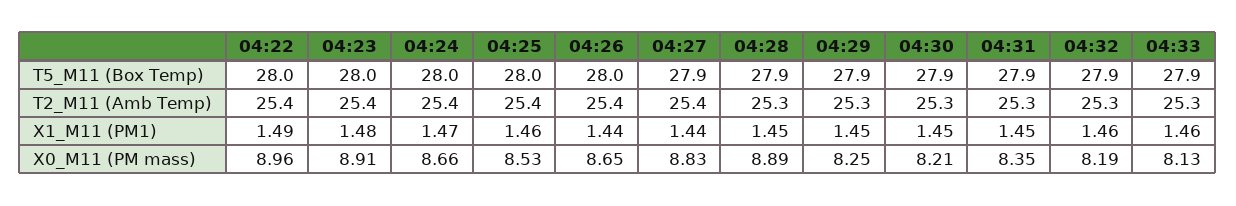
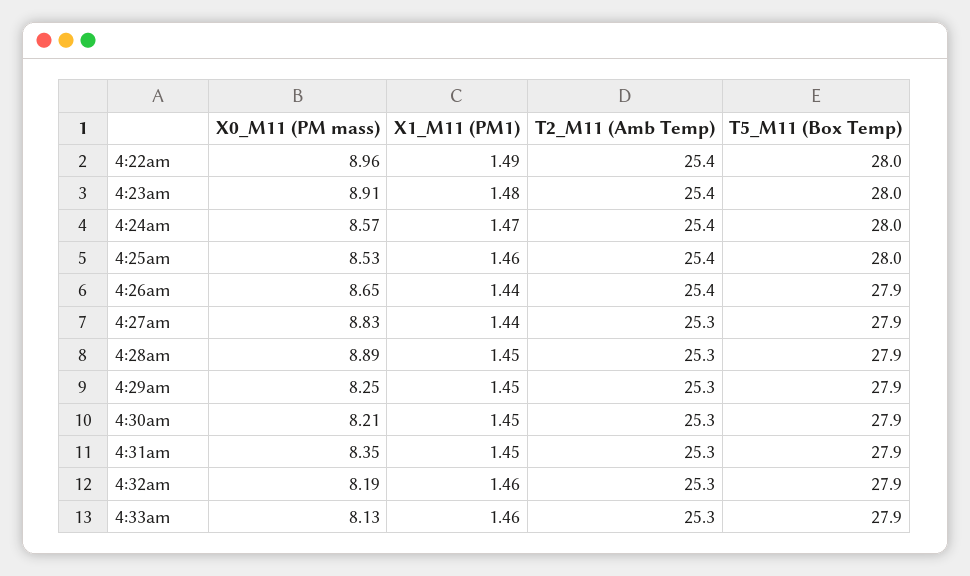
  {
    "04:22": {
      "T5_M11 (Box Temp)": 28,
      "T2_M11 (Amb Temp)": 25.4,
      "X1_M11 (PM1)": 1.49,
      "X0_M11 (PM mass)": 8.96
    },
    "04:23": {
      "T5_M11 (Box Temp)": 28,
      "T2_M11 (Amb Temp)": 25.4,
      "X1_M11 (PM1)": 1.48,
      "X0_M11 (PM mass)": 8.91
    },
    "04:24": {
      "T5_M11 (Box Temp)": 28,
      "T2_M11 (Amb Temp)": 25.4,
      "X1_M11 (PM1)": 1.47,
-     "X0_M11 (PM mass)": 8.66
+     "X0_M11 (PM mass)": 8.57
    },
    "04:25": {
      "T5_M11 (Box Temp)": 28,
      "T2_M11 (Amb Temp)": 25.4,
      "X1_M11 (PM1)": 1.46,
      "X0_M11 (PM mass)": 8.53
    },
    "04:26": {
-     "T5_M11 (Box Temp)": 28,
+     "T5_M11 (Box Temp)": 27.9,
      "T2_M11 (Amb Temp)": 25.4,
      "X1_M11 (PM1)": 1.44,
      "X0_M11 (PM mass)": 8.65
    },
    "04:27": {
      "T5_M11 (Box Temp)": 27.9,
-     "T2_M11 (Amb Temp)": 25.4,
+     "T2_M11 (Amb Temp)": 25.3,
      "X1_M11 (PM1)": 1.44,
      "X0_M11 (PM mass)": 8.83
    },
    "04:28": {
      "T5_M11 (Box Temp)": 27.9,
      "T2_M11 (Amb Temp)": 25.3,
      "X1_M11 (PM1)": 1.45,
      "X0_M11 (PM mass)": 8.89
    },
    "04:29": {
      "T5_M11 (Box Temp)": 27.9,
      "T2_M11 (Amb Temp)": 25.3,
      "X1_M11 (PM1)": 1.45,
      "X0_M11 (PM mass)": 8.25
    },
    "04:30": {
      "T5_M11 (Box Temp)": 27.9,
      "T2_M11 (Amb Temp)": 25.3,
      "X1_M11 (PM1)": 1.45,
      "X0_M11 (PM mass)": 8.21
    },
    "04:31": {
      "T5_M11 (Box Temp)": 27.9,
      "T2_M11 (Amb Temp)": 25.3,
      "X1_M11 (PM1)": 1.45,
      "X0_M11 (PM mass)": 8.35
    },
    "04:32": {
      "T5_M11 (Box Temp)": 27.9,
      "T2_M11 (Amb Temp)": 25.3,
      "X1_M11 (PM1)": 1.46,
      "X0_M11 (PM mass)": 8.19
    },
    "04:33": {
      "T5_M11 (Box Temp)": 27.9,
      "T2_M11 (Amb Temp)": 25.3,
      "X1_M11 (PM1)": 1.46,
      "X0_M11 (PM mass)": 8.13
    }
  }

